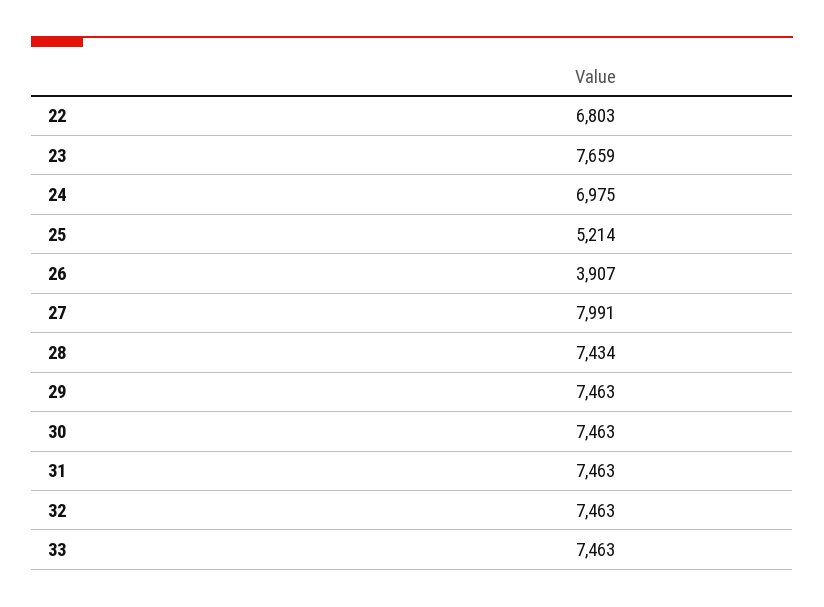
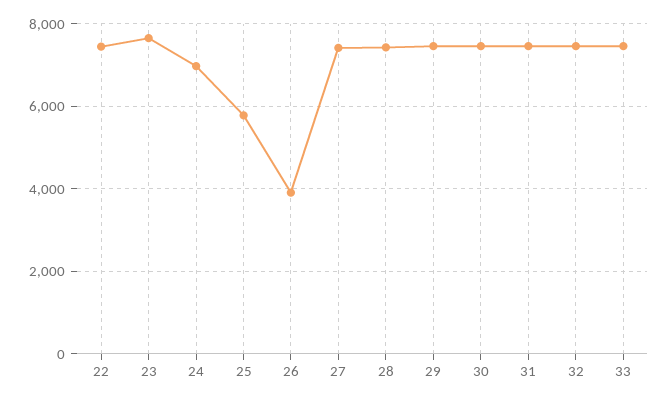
  {
-   "22": 6803,
+   "22": 7400,
    "23": 7659,
    "24": 6975,
-   "25": 5214,
+   "25": 5800,
    "26": 3907,
-   "27": 7991,
+   "27": 7400,
    "28": 7434,
    "29": 7463,
    "30": 7463,
    "31": 7463,
    "32": 7463,
    "33": 7463
  }

